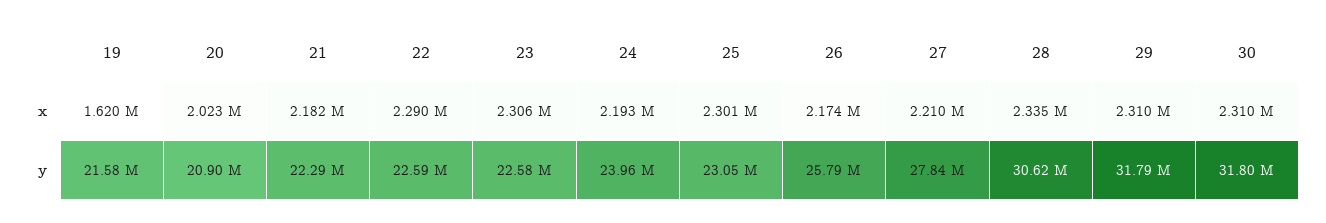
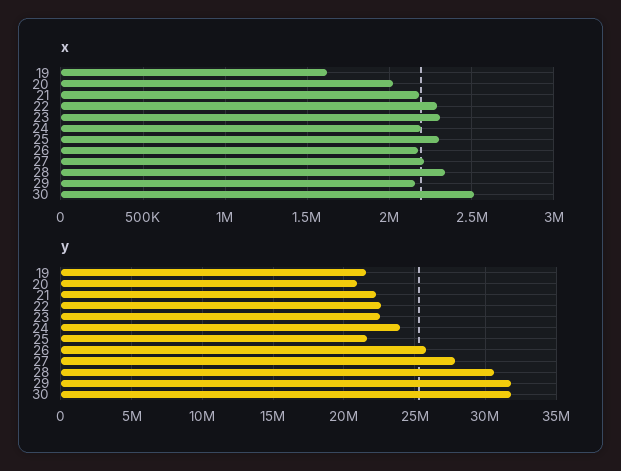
  {
    "x": {
      "19": 1620000,
      "20": 2023000,
      "21": 2182000,
      "22": 2290000,
      "23": 2306000,
      "24": 2193000,
      "25": 2301000,
      "26": 2174000,
      "27": 2210000,
      "28": 2335000,
-     "29": 2310000,
+     "29": 2150000,
-     "30": 2310000
+     "30": 2500000
    },
    "y": {
      "19": 21580000,
      "20": 20900000,
      "21": 22290000,
      "22": 22590000,
      "23": 22580000,
      "24": 23960000,
-     "25": 23050000,
+     "25": 21500000,
      "26": 25790000,
      "27": 27840000,
      "28": 30620000,
      "29": 31790000,
      "30": 31800000
    }
  }

